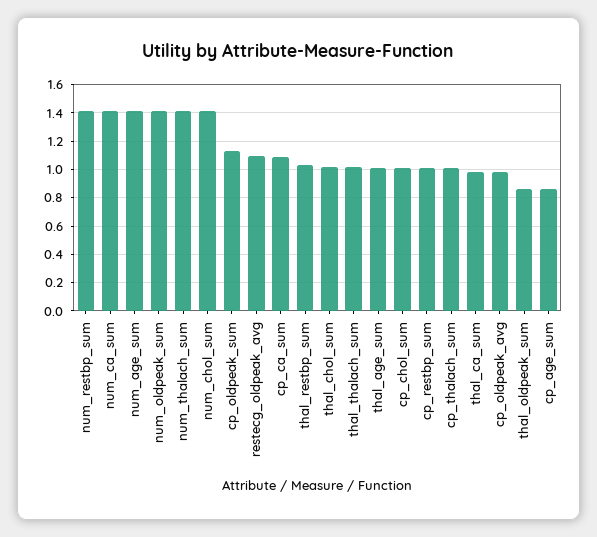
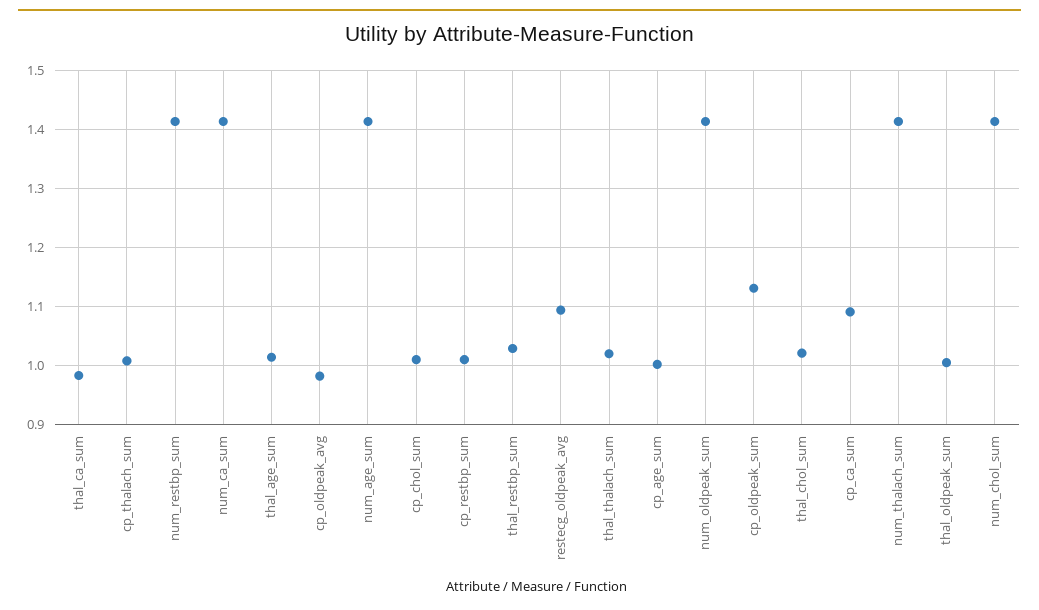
  {
    "num_restbp_sum": 1.42,
    "num_ca_sum": 1.42,
    "num_age_sum": 1.42,
    "num_oldpeak_sum": 1.42,
    "num_thalach_sum": 1.42,
    "num_chol_sum": 1.42,
    "cp_oldpeak_sum": 1.14,
    "restecg_oldpeak_avg": 1.1,
    "cp_ca_sum": 1.1,
    "thal_restbp_sum": 1.02,
    "thal_chol_sum": 1.02,
    "thal_thalach_sum": 1.02,
    "thal_age_sum": 1.02,
    "cp_chol_sum": 1.02,
    "cp_restbp_sum": 1.02,
    "cp_thalach_sum": 1,
    "thal_ca_sum": 0.98,
    "cp_oldpeak_avg": 0.98,
-   "thal_oldpeak_sum": 0.85,
+   "thal_oldpeak_sum": 1,
-   "cp_age_sum": 0.85
+   "cp_age_sum": 1
  }

